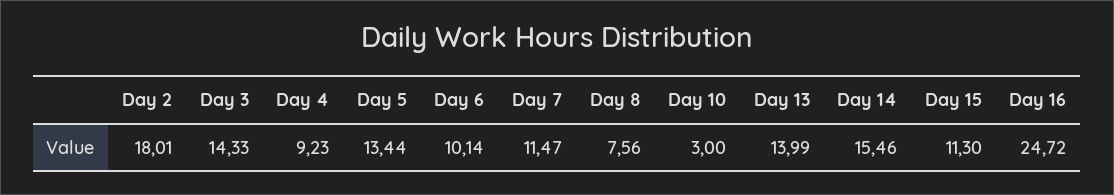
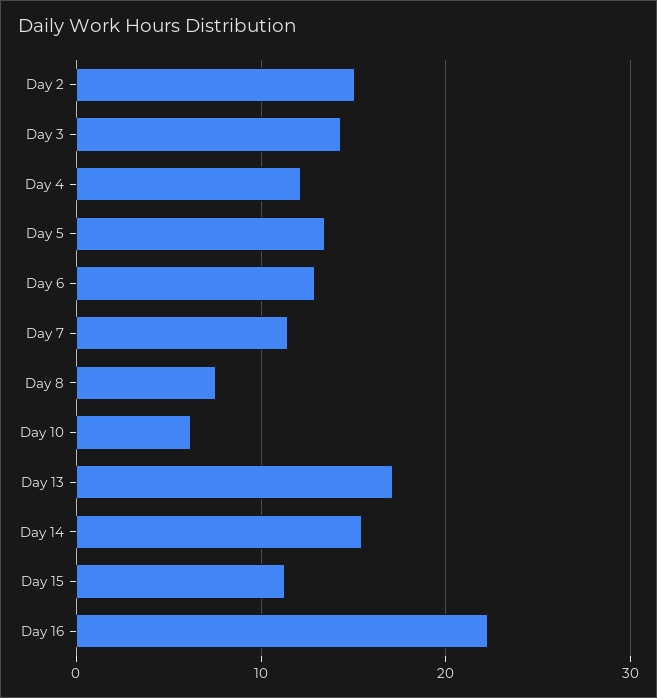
  {
-   "Day 2": 18.01,
+   "Day 2": 15,
    "Day 3": 14.33,
-   "Day 4": 9.23,
+   "Day 4": 12,
    "Day 5": 13.44,
-   "Day 6": 10.14,
+   "Day 6": 13,
    "Day 7": 11.47,
    "Day 8": 7.56,
-   "Day 10": 3,
+   "Day 10": 6,
-   "Day 13": 13.99,
+   "Day 13": 17,
    "Day 14": 15.46,
    "Day 15": 11.3,
-   "Day 16": 24.72
+   "Day 16": 22
  }

